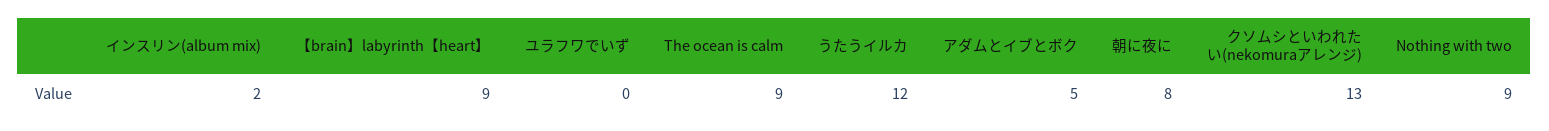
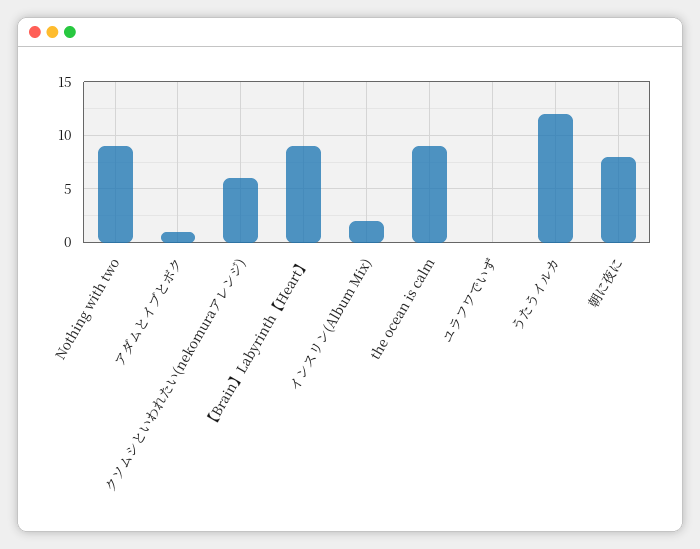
  {
    "インスリン(album mix)": 2,
    "【brain】labyrinth【heart】": 9,
    "ユラフワでいず": 0,
    "The ocean is calm": 9,
    "うたうイルカ": 12,
-   "アダムとイブとボク": 5,
+   "アダムとイブとボク": 1,
    "朝に夜に": 8,
-   "クソムシといわれたい(nekomuraアレンジ)": 13,
+   "クソムシといわれたい(nekomuraアレンジ)": 6,
    "Nothing with two": 9
  }

